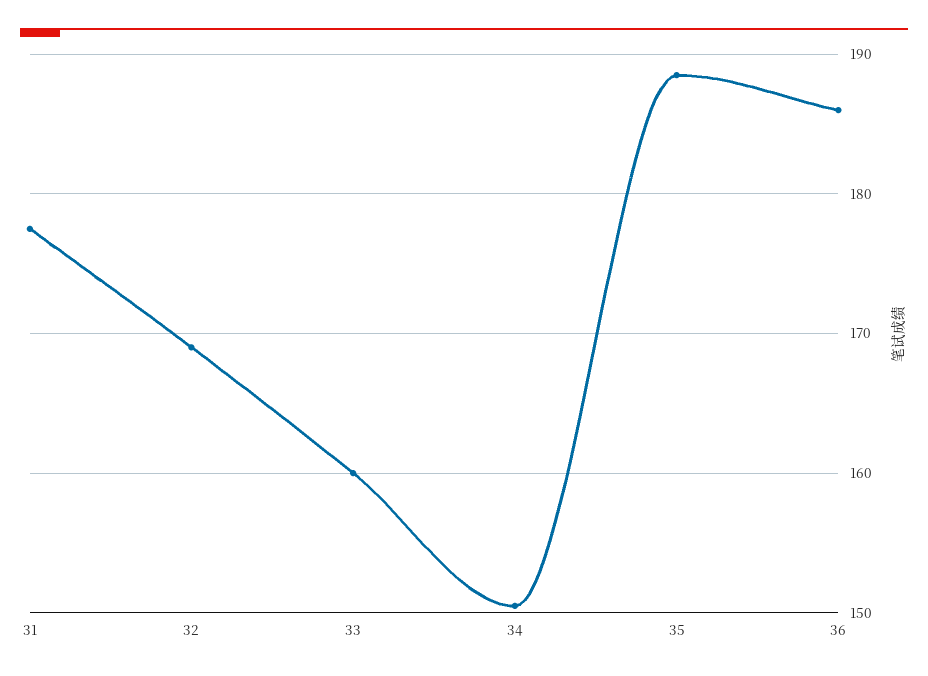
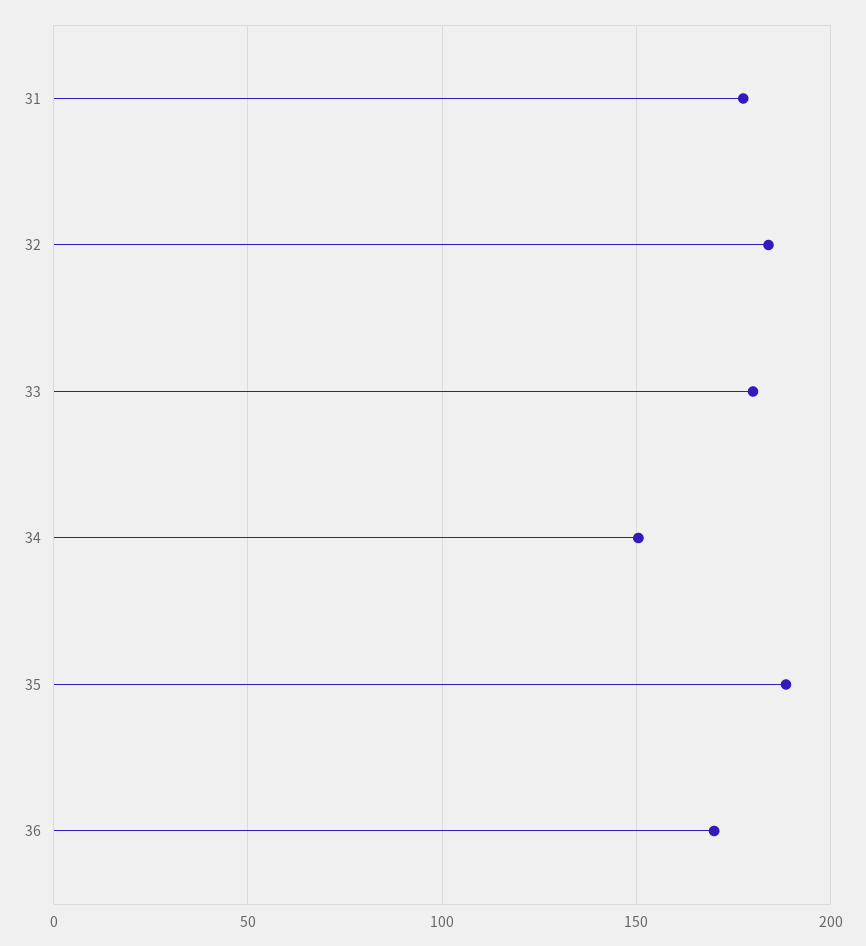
  {
    "31": 178,
-   "32": 169,
+   "32": 185,
-   "33": 160,
+   "33": 180,
    "34": 151,
    "35": 189,
-   "36": 186
+   "36": 170
  }

